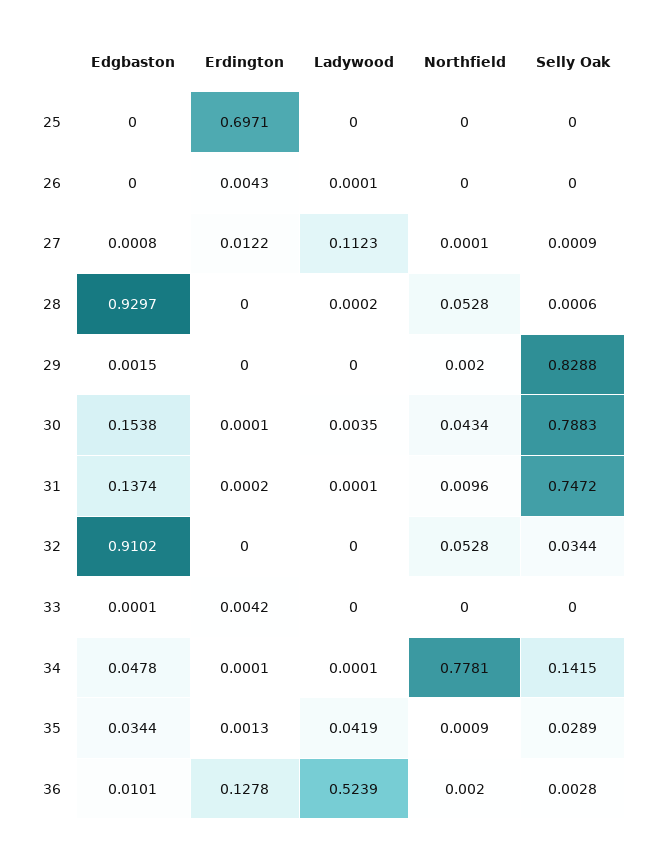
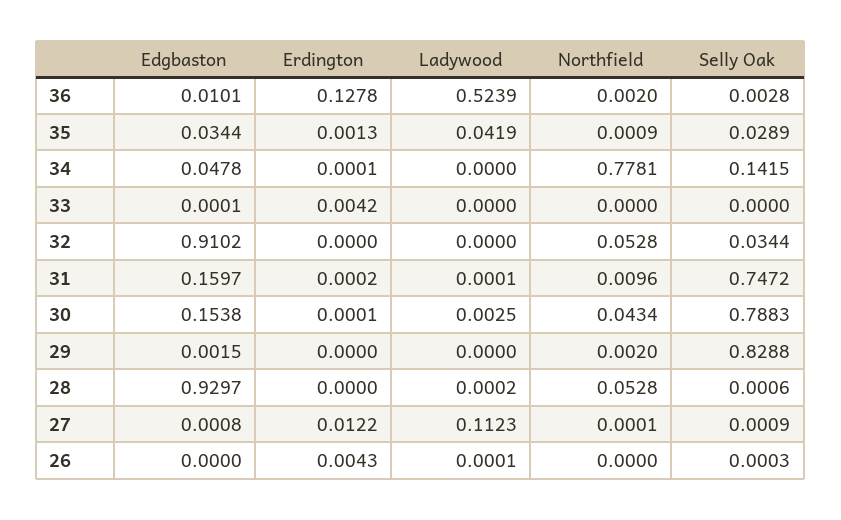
  {
    "Edgbaston": {
-     "25": 0,
      "26": 0,
      "27": 0.0008,
      "28": 0.9297,
      "29": 0.0015,
      "30": 0.1538,
-     "31": 0.1374,
+     "31": 0.1597,
      "32": 0.9102,
      "33": 0.0001,
      "34": 0.0478,
      "35": 0.0344,
      "36": 0.0101
    },
    "Erdington": {
-     "25": 0.6971,
      "26": 0.0043,
      "27": 0.0122,
      "28": 0,
      "29": 0,
      "30": 0.0001,
      "31": 0.0002,
      "32": 0,
      "33": 0.0042,
      "34": 0.0001,
      "35": 0.0013,
      "36": 0.1278
    },
    "Ladywood": {
-     "25": 0,
      "26": 0.0001,
      "27": 0.1123,
      "28": 0.0002,
      "29": 0,
-     "30": 0.0035,
+     "30": 0.0025,
      "31": 0.0001,
      "32": 0,
      "33": 0,
-     "34": 0.0001,
+     "34": 0,
      "35": 0.0419,
      "36": 0.5239
    },
    "Northfield": {
-     "25": 0,
      "26": 0,
      "27": 0.0001,
      "28": 0.0528,
      "29": 0.002,
      "30": 0.0434,
      "31": 0.0096,
      "32": 0.0528,
      "33": 0,
      "34": 0.7781,
      "35": 0.0009,
      "36": 0.002
    },
    "Selly Oak": {
-     "25": 0,
-     "26": 0,
+     "26": 0.0003,
      "27": 0.0009,
      "28": 0.0006,
      "29": 0.8288,
      "30": 0.7883,
      "31": 0.7472,
      "32": 0.0344,
      "33": 0,
      "34": 0.1415,
      "35": 0.0289,
      "36": 0.0028
    }
  }

